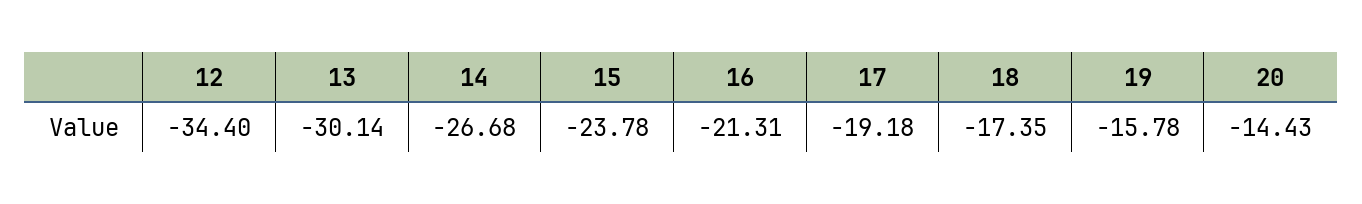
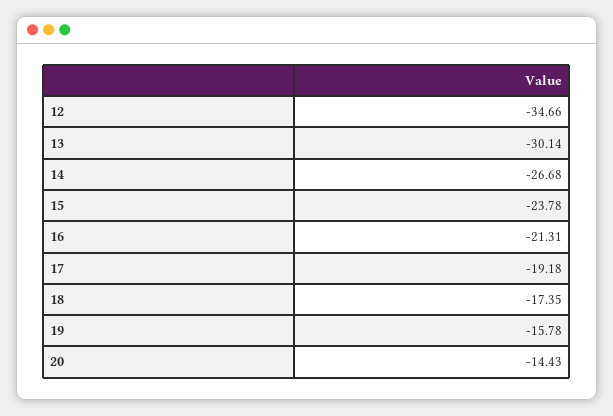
  {
-   "12": -34.4,
+   "12": -34.66,
    "13": -30.14,
    "14": -26.68,
    "15": -23.78,
    "16": -21.31,
    "17": -19.18,
    "18": -17.35,
    "19": -15.78,
    "20": -14.43
  }

